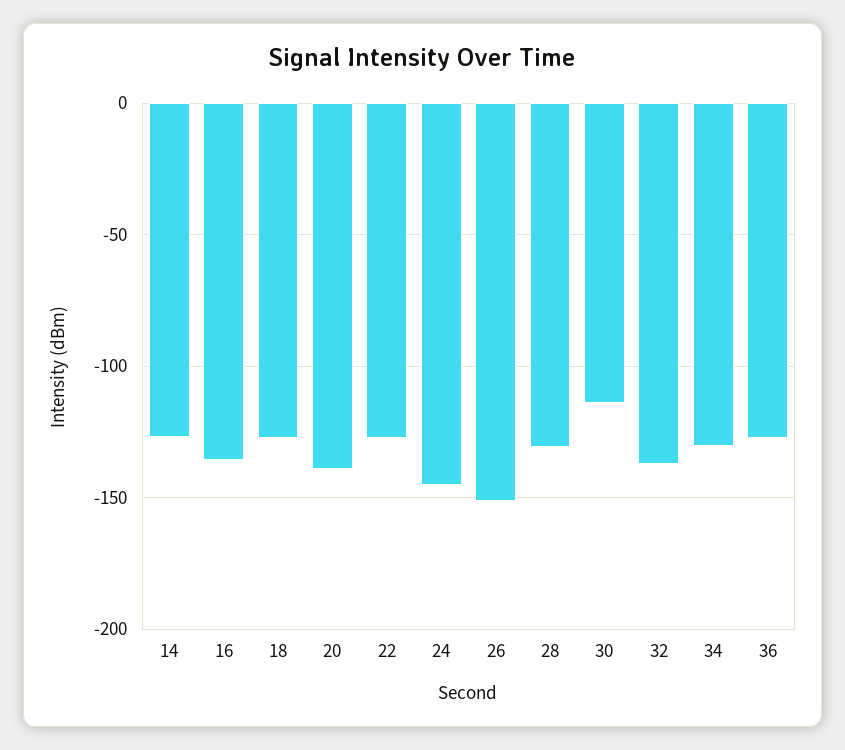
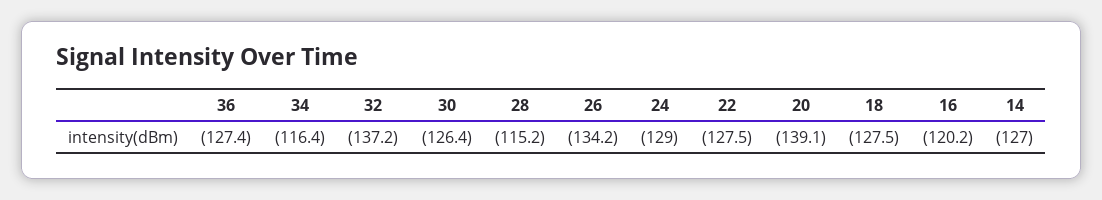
  {
    "14": -127,
-   "16": -135,
+   "16": -120.2,
    "18": -127.5,
    "20": -139.1,
    "22": -127.5,
-   "24": -145,
+   "24": -129,
-   "26": -150,
+   "26": -134.2,
-   "28": -130,
+   "28": -115.2,
-   "30": -115,
+   "30": -126.4,
    "32": -137.2,
-   "34": -130,
+   "34": -116.4,
    "36": -127.4
  }

